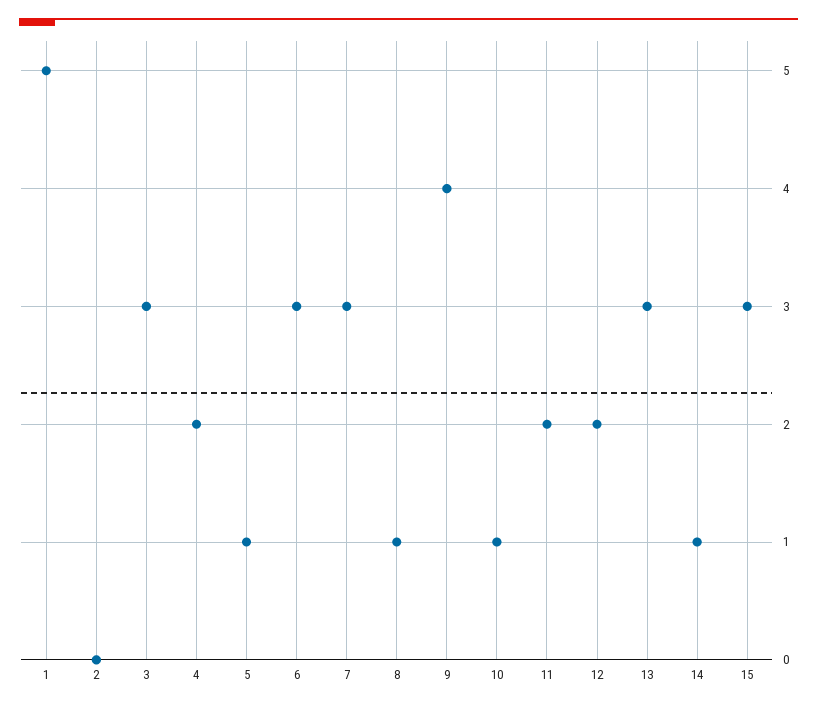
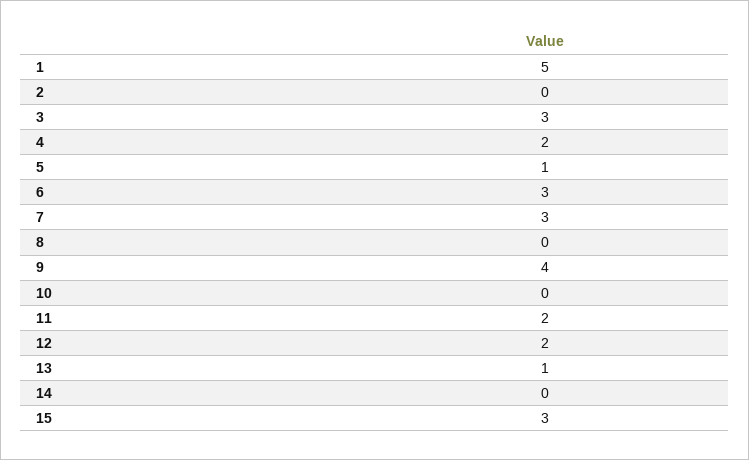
  {
    "1": 5,
    "2": 0,
    "3": 3,
    "4": 2,
    "5": 1,
    "6": 3,
    "7": 3,
-   "8": 1,
+   "8": 0,
    "9": 4,
-   "10": 1,
+   "10": 0,
    "11": 2,
    "12": 2,
-   "13": 3,
+   "13": 1,
-   "14": 1,
+   "14": 0,
    "15": 3
  }

